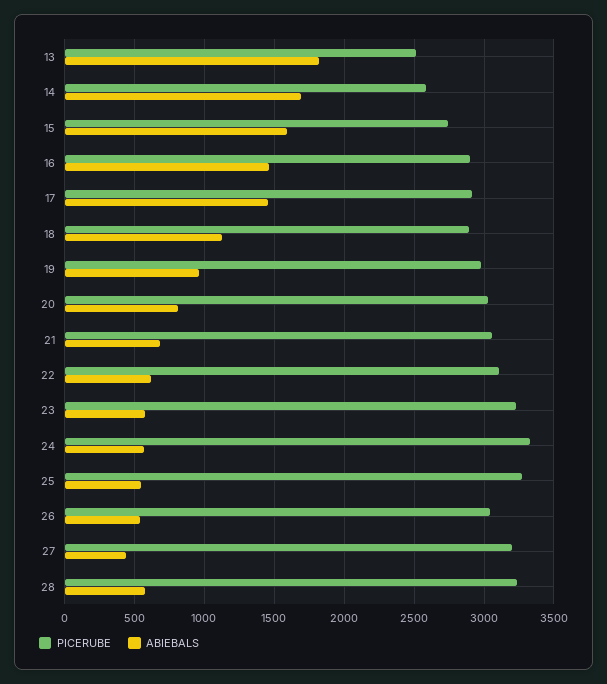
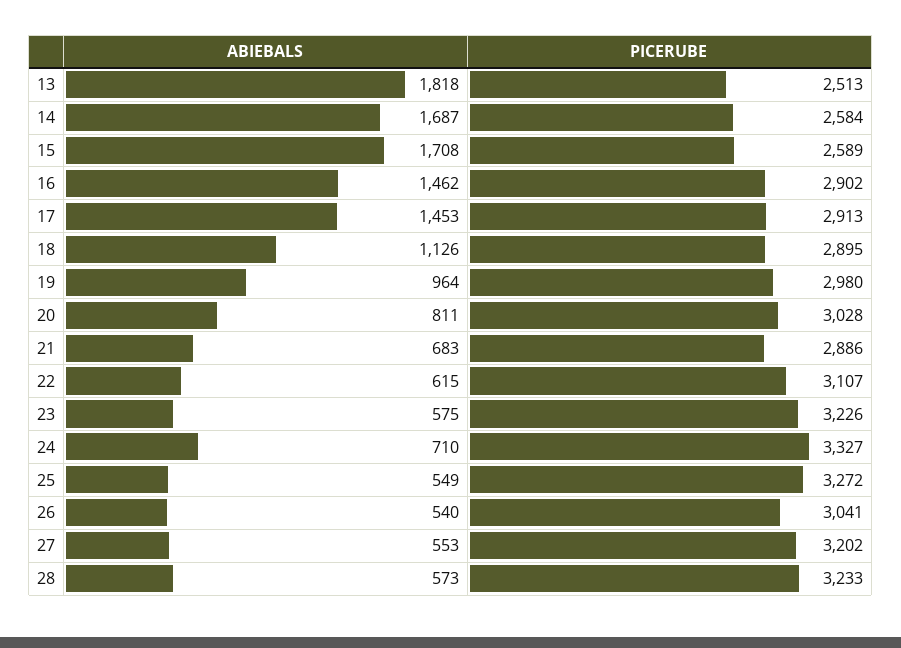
  {
    "PICERUBE": {
      "13": 2513,
      "14": 2584,
-     "15": 2750,
+     "15": 2589,
      "16": 2902,
      "17": 2913,
      "18": 2895,
      "19": 2980,
      "20": 3028,
-     "21": 3050,
+     "21": 2886,
      "22": 3107,
      "23": 3226,
      "24": 3327,
      "25": 3272,
      "26": 3041,
      "27": 3202,
      "28": 3233
    },
    "ABIEBALS": {
      "13": 1818,
      "14": 1687,
-     "15": 1600,
+     "15": 1708,
      "16": 1462,
      "17": 1453,
      "18": 1126,
      "19": 964,
      "20": 811,
      "21": 683,
      "22": 615,
      "23": 575,
-     "24": 550,
+     "24": 710,
      "25": 549,
      "26": 540,
-     "27": 450,
+     "27": 553,
      "28": 573
    }
  }

